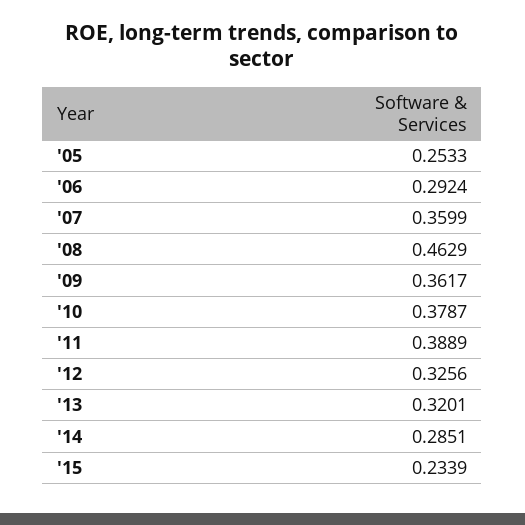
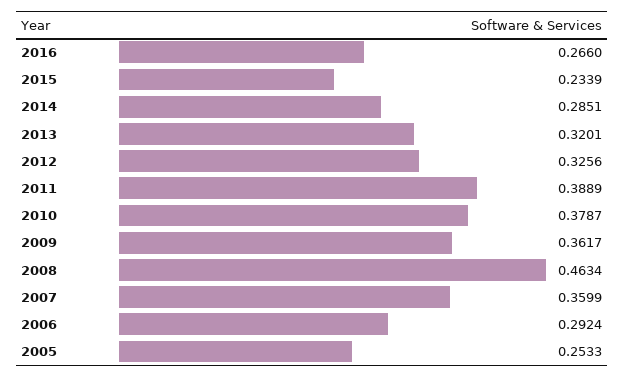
  {
    "'05": 0.2533,
    "'06": 0.2924,
    "'07": 0.3599,
-   "'08": 0.4629,
+   "'08": 0.4634,
    "'09": 0.3617,
    "'10": 0.3787,
    "'11": 0.3889,
    "'12": 0.3256,
    "'13": 0.3201,
    "'14": 0.2851,
-   "'15": 0.2339
+   "'15": 0.2339,
+   "2016": 0.266
  }

